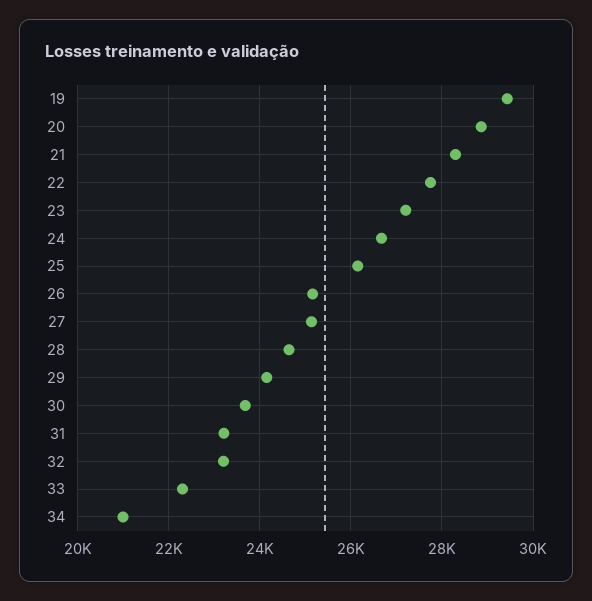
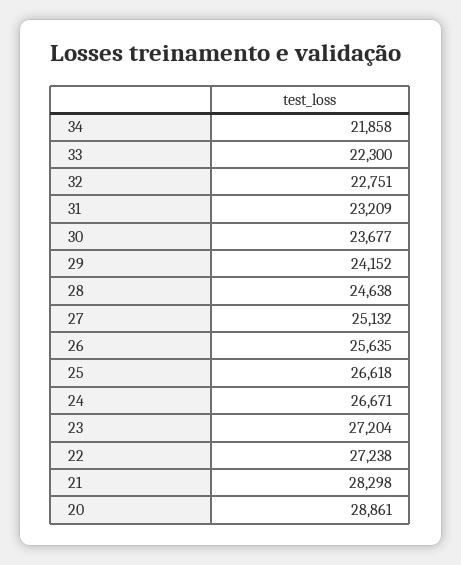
  {
-   "19": 29400,
    "20": 28861,
    "21": 28298,
-   "22": 27800,
+   "22": 27238,
    "23": 27204,
    "24": 26671,
-   "25": 26200,
+   "25": 26618,
-   "26": 25200,
+   "26": 25635,
    "27": 25132,
    "28": 24638,
    "29": 24152,
    "30": 23677,
    "31": 23209,
-   "32": 23200,
+   "32": 22751,
    "33": 22300,
-   "34": 21000
+   "34": 21858
  }

